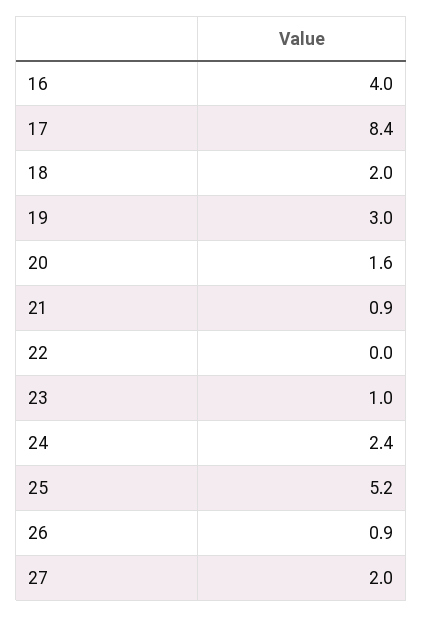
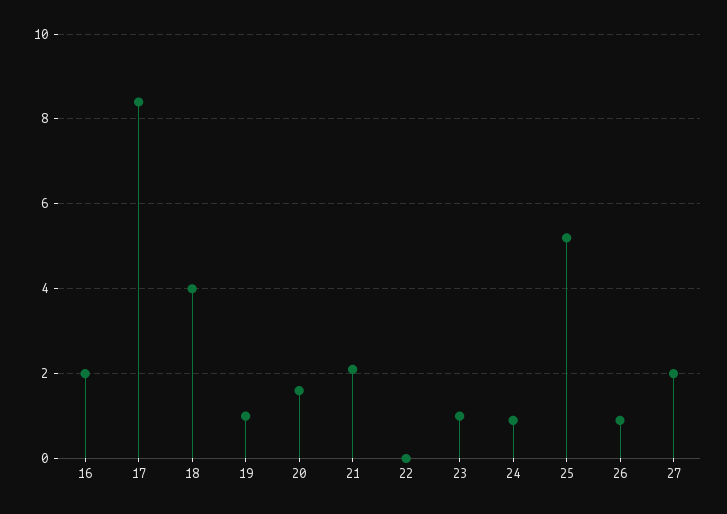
  {
-   "16": 4,
+   "16": 2,
    "17": 8.4,
-   "18": 2,
+   "18": 4,
-   "19": 3,
+   "19": 1,
    "20": 1.6,
-   "21": 0.9,
+   "21": 2,
    "22": 0,
    "23": 1,
-   "24": 2.4,
+   "24": 1,
    "25": 5.2,
    "26": 0.9,
    "27": 2
  }

